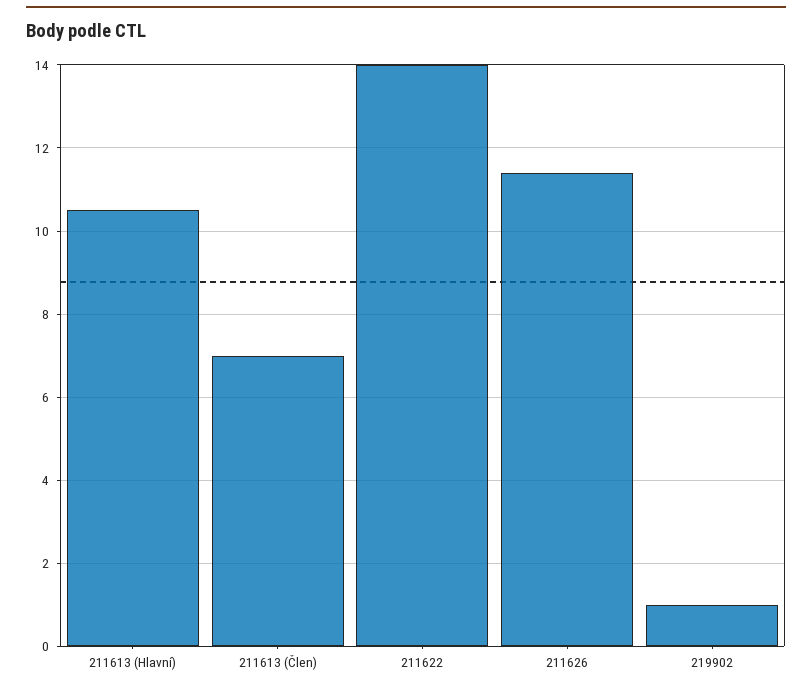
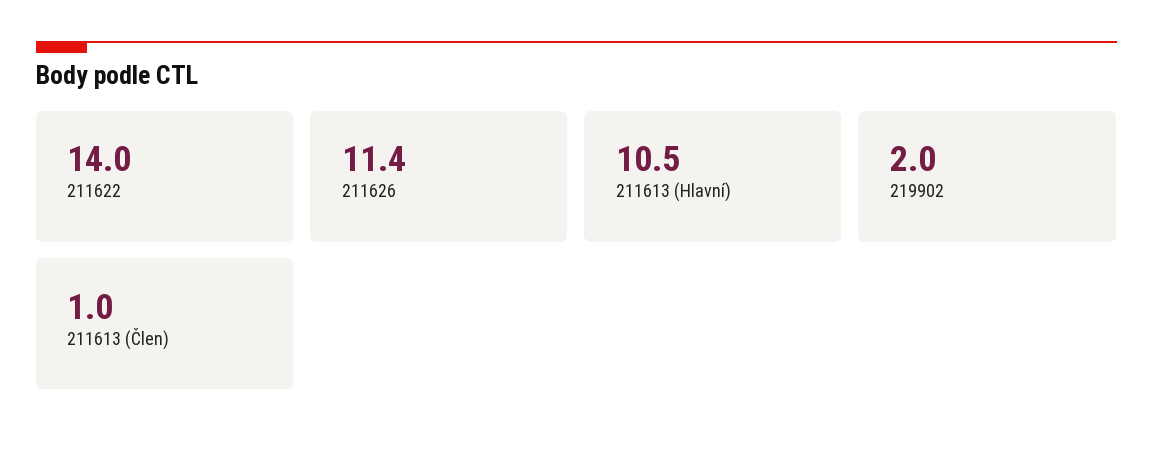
  {
    "211613 (Hlavní)": 10.5,
-   "211613 (Člen)": 7,
+   "211613 (Člen)": 1,
    "211622": 14,
    "211626": 11.4,
-   "219902": 1
+   "219902": 2
  }

